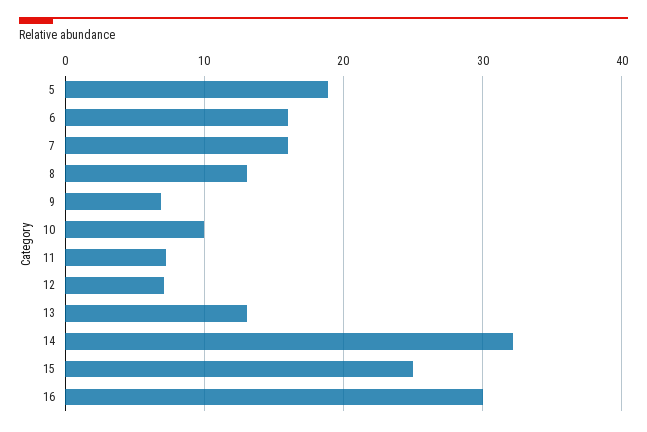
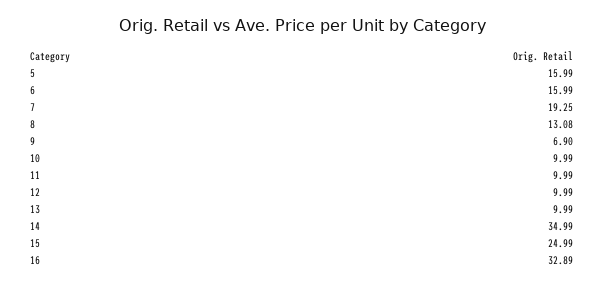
  {
-   "5": 19,
+   "5": 15.99,
    "6": 15.99,
-   "7": 16,
+   "7": 19.25,
    "8": 13.08,
    "9": 6.9,
    "10": 9.99,
-   "11": 7,
+   "11": 9.99,
-   "12": 7,
+   "12": 9.99,
-   "13": 13,
+   "13": 9.99,
-   "14": 32,
+   "14": 34.99,
    "15": 24.99,
-   "16": 30
+   "16": 32.89
  }

